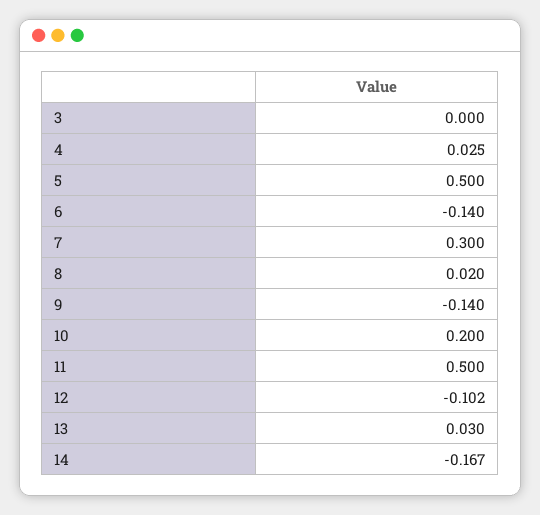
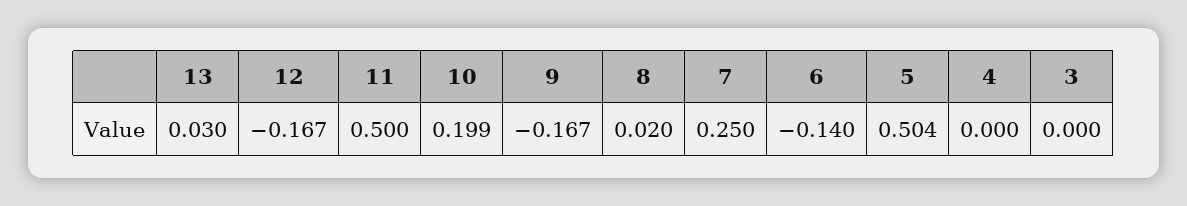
  {
    "3": 0,
-   "4": 0.025,
+   "4": 0,
-   "5": 0.5,
+   "5": 0.504,
    "6": -0.14,
-   "7": 0.3,
+   "7": 0.25,
    "8": 0.02,
-   "9": -0.14,
+   "9": -0.167,
-   "10": 0.2,
+   "10": 0.199,
    "11": 0.5,
-   "12": -0.102,
+   "12": -0.167,
-   "13": 0.03,
+   "13": 0.03
-   "14": -0.167
  }

